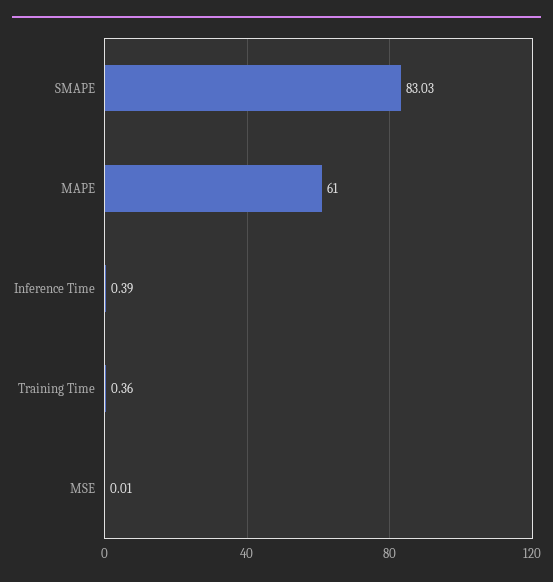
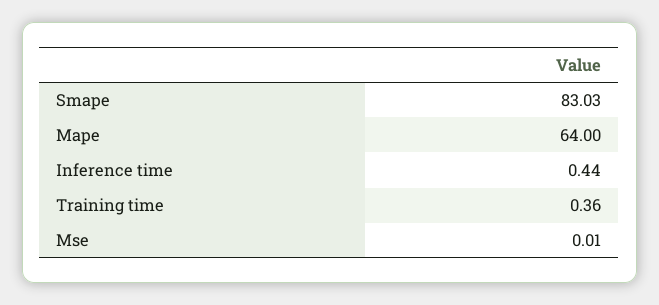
  {
    "SMAPE": 83.03,
-   "MAPE": 61,
+   "MAPE": 64,
-   "Inference Time": 0.39,
+   "Inference Time": 0.44,
    "Training Time": 0.36,
    "MSE": 0.01
  }

